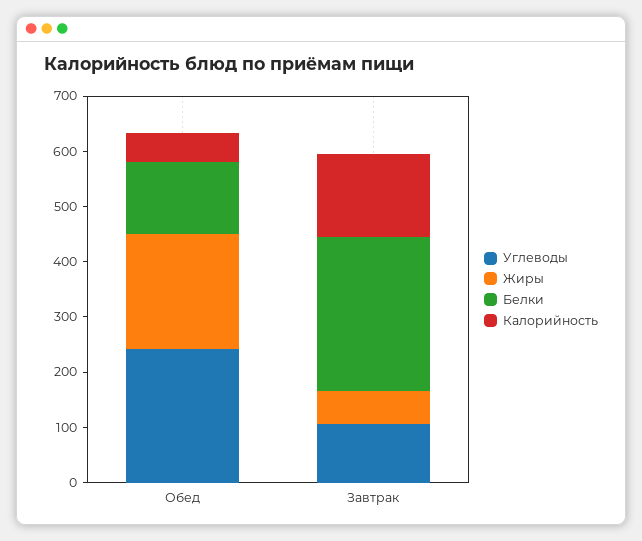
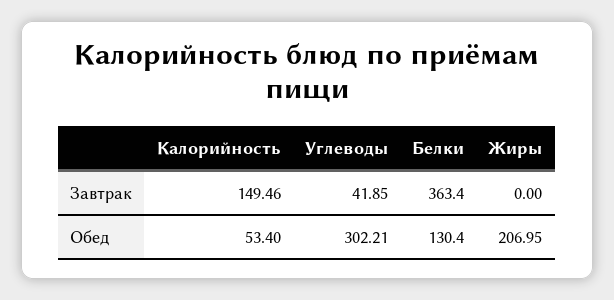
  {
    "Углеводы": {
-     "Обед": 240,
+     "Обед": 302.21,
-     "Завтрак": 100
+     "Завтрак": 41.85
    },
    "Жиры": {
      "Обед": 206.95,
-     "Завтрак": 60
+     "Завтрак": 0
    },
    "Белки": {
      "Обед": 130.4,
-     "Завтрак": 280
+     "Завтрак": 363.4
    },
    "Калорийность": {
      "Обед": 53.4,
      "Завтрак": 149.46
    }
  }

